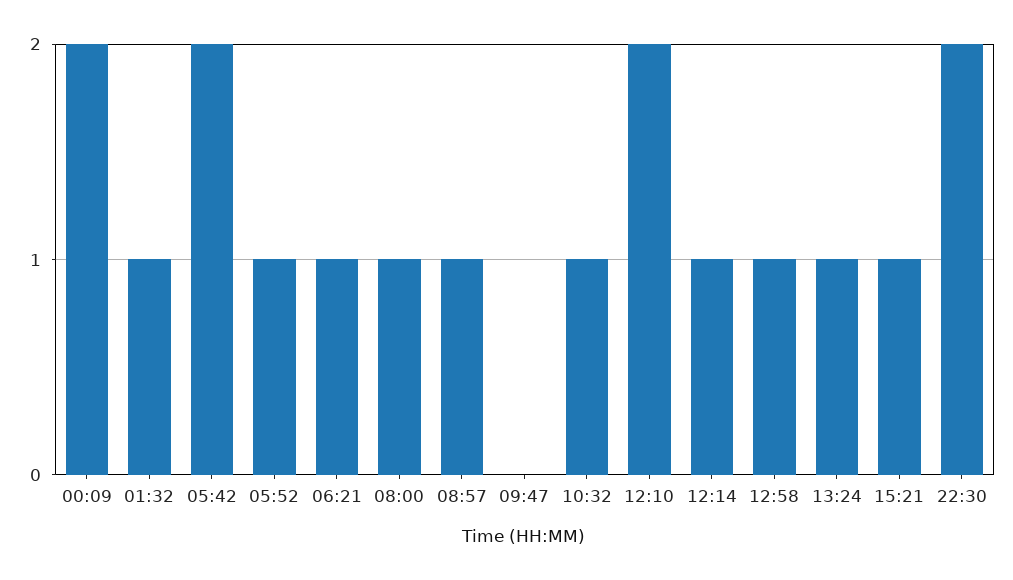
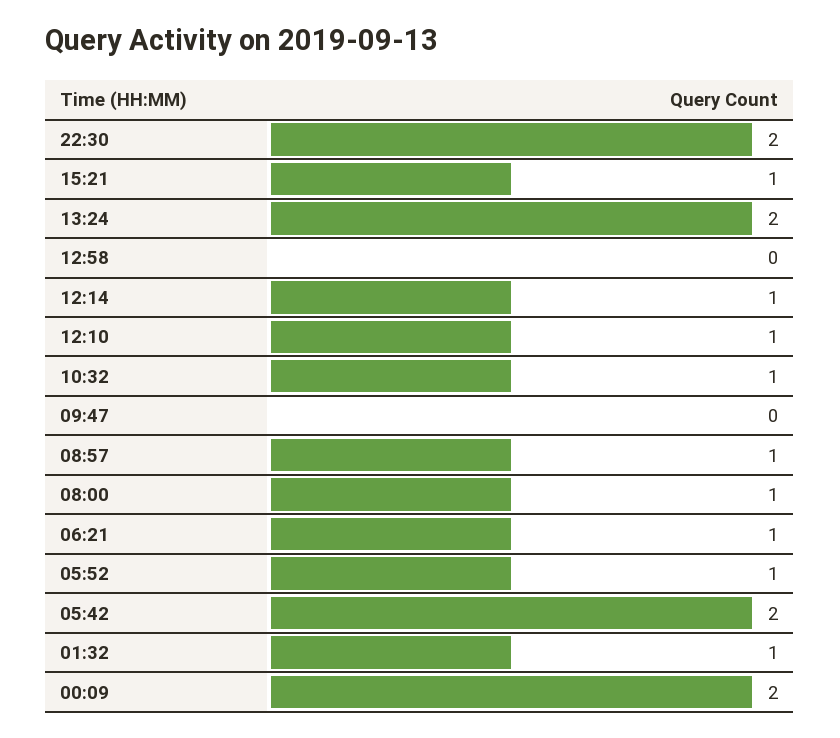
  {
    "00:09": 2,
    "01:32": 1,
    "05:42": 2,
    "05:52": 1,
    "06:21": 1,
    "08:00": 1,
    "08:57": 1,
    "09:47": 0,
    "10:32": 1,
-   "12:10": 2,
+   "12:10": 1,
    "12:14": 1,
-   "12:58": 1,
+   "12:58": 0,
-   "13:24": 1,
+   "13:24": 2,
    "15:21": 1,
    "22:30": 2
  }

